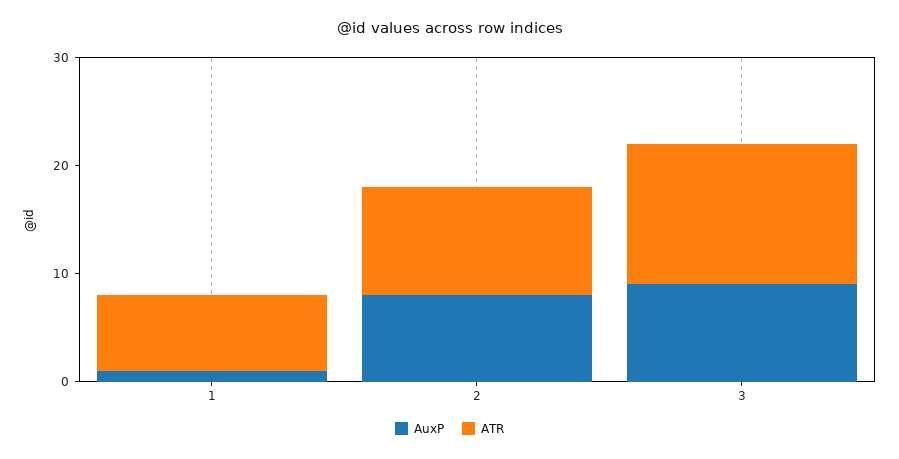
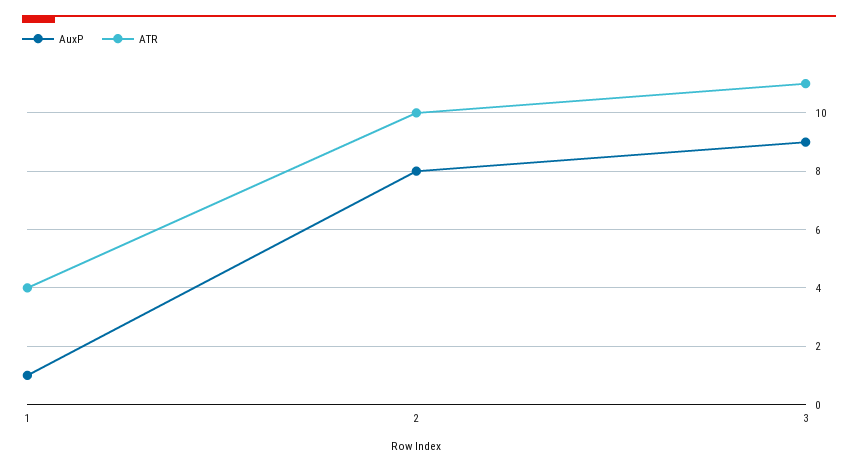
  {
    "AuxP": {
      "1": 1,
      "2": 8,
      "3": 9
    },
    "ATR": {
-     "1": 7,
+     "1": 4,
      "2": 10,
-     "3": 13
+     "3": 11
    }
  }

